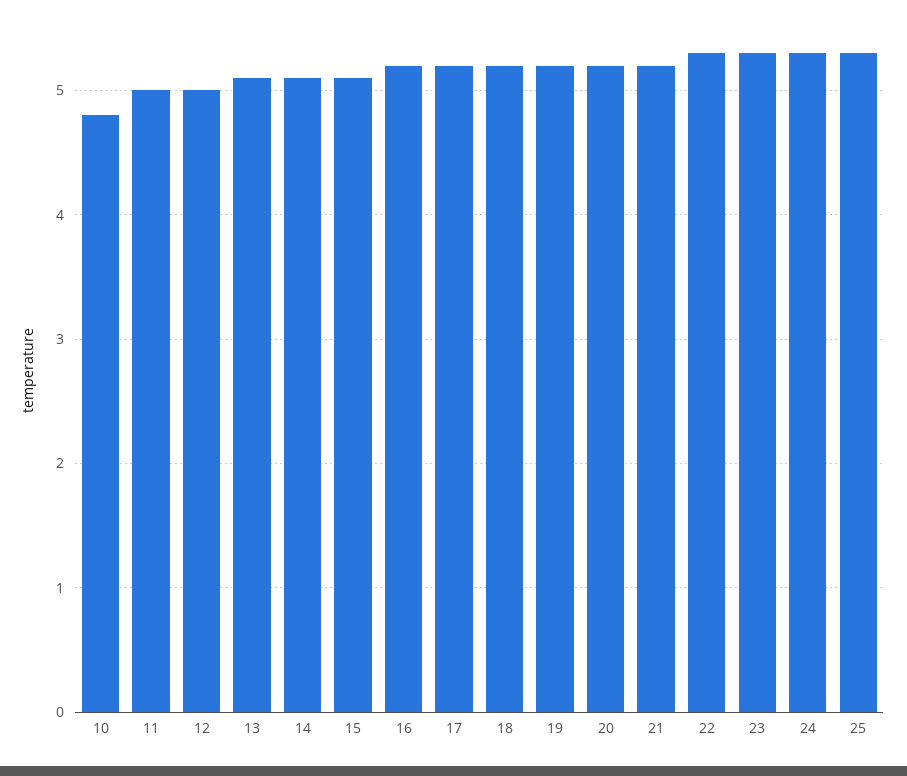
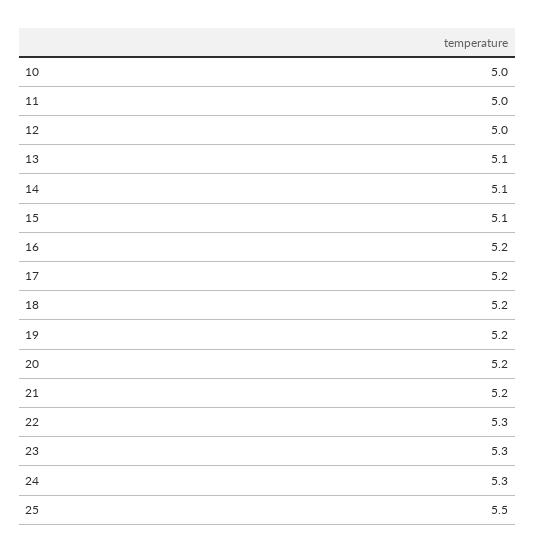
  {
-   "10": 4.8,
+   "10": 5,
    "11": 5,
    "12": 5,
    "13": 5.1,
    "14": 5.1,
    "15": 5.1,
    "16": 5.2,
    "17": 5.2,
    "18": 5.2,
    "19": 5.2,
    "20": 5.2,
    "21": 5.2,
    "22": 5.3,
    "23": 5.3,
    "24": 5.3,
-   "25": 5.3
+   "25": 5.5
  }

